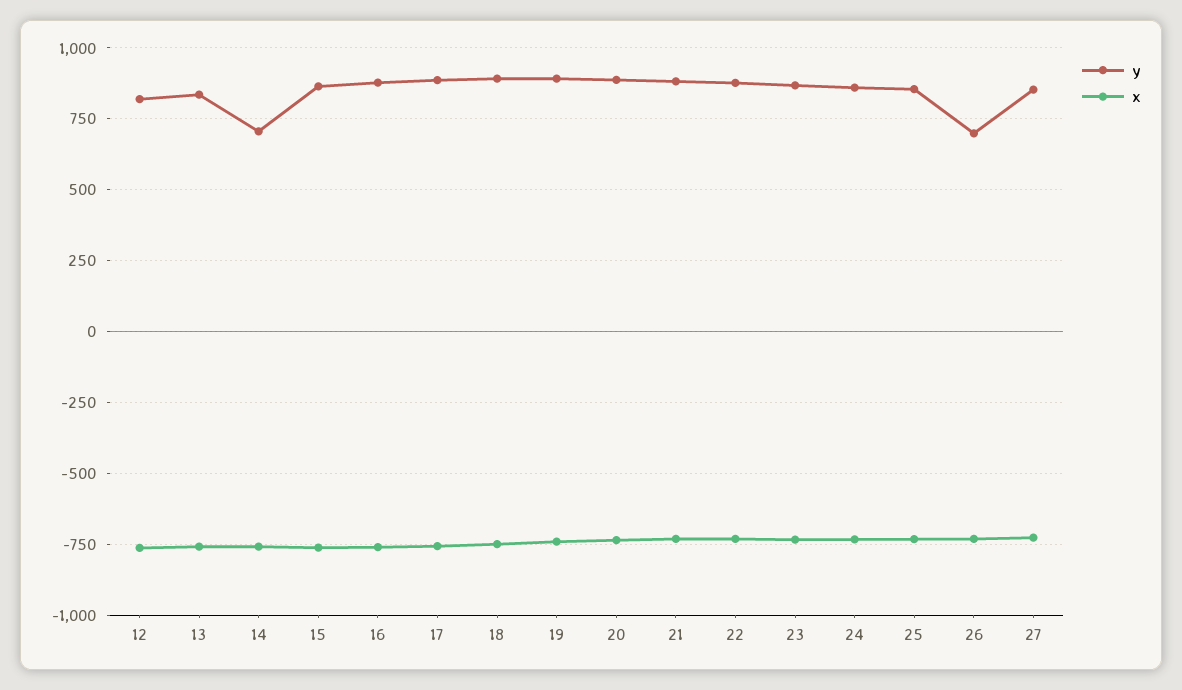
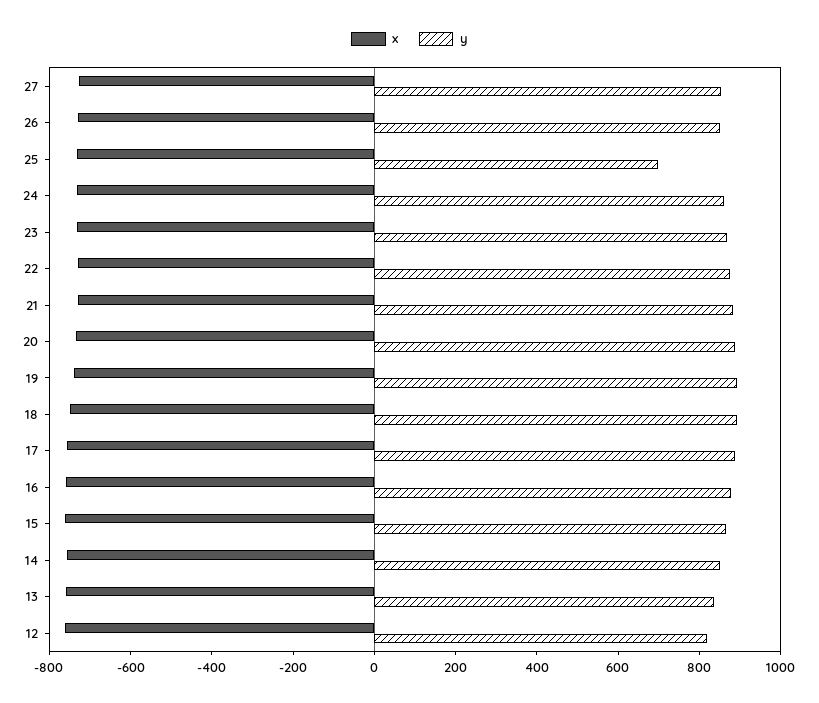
  {
    "y": {
      "12": 825,
      "13": 825,
-     "14": 700,
+     "14": 850,
      "15": 875,
      "16": 875,
      "17": 875,
      "18": 900,
      "19": 900,
      "20": 900,
      "21": 875,
      "22": 875,
      "23": 875,
      "24": 850,
-     "25": 850,
+     "25": 700,
-     "26": 700,
+     "26": 850,
      "27": 850
    },
    "x": {
      "12": -750,
      "13": -750,
      "14": -750,
      "15": -750,
      "16": -750,
      "17": -750,
      "18": -750,
      "19": -750,
      "20": -725,
      "21": -725,
      "22": -725,
      "23": -725,
      "24": -725,
      "25": -725,
      "26": -725,
      "27": -725
    }
  }

